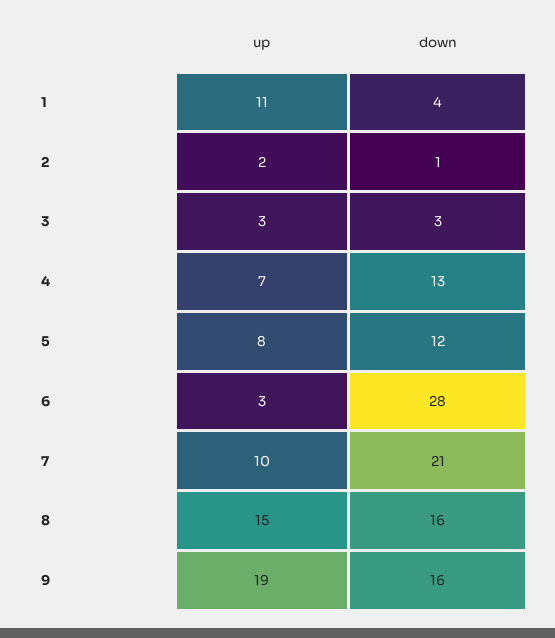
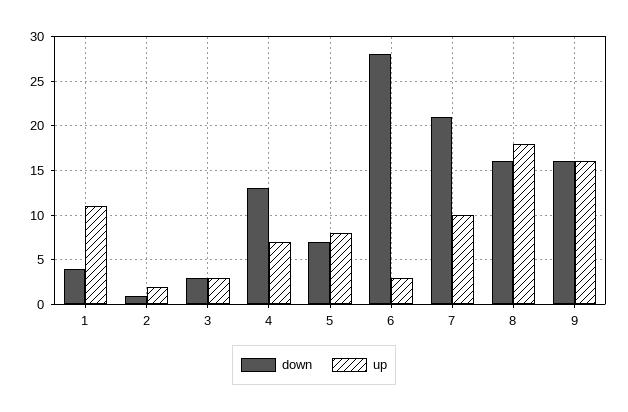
  {
    "up": {
      "1": 11,
      "2": 2,
      "3": 3,
      "4": 7,
      "5": 8,
      "6": 3,
      "7": 10,
-     "8": 15,
+     "8": 18,
-     "9": 19
+     "9": 16
    },
    "down": {
      "1": 4,
      "2": 1,
      "3": 3,
      "4": 13,
-     "5": 12,
+     "5": 7,
      "6": 28,
      "7": 21,
      "8": 16,
      "9": 16
    }
  }

